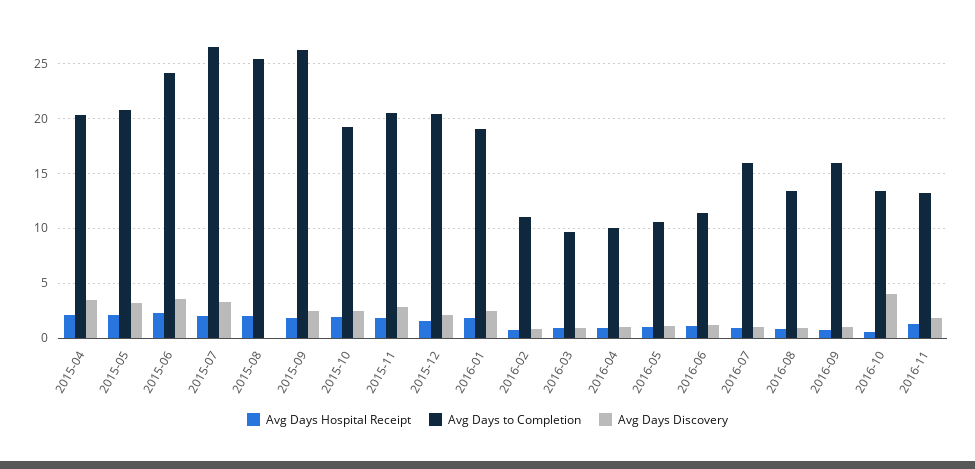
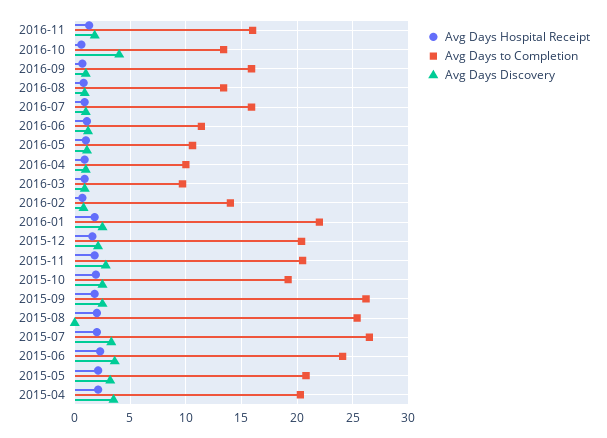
  {
    "Avg Days Hospital Receipt": {
      "2015-04": 2,
      "2015-05": 2,
      "2015-06": 2,
      "2015-07": 2,
      "2015-08": 2,
      "2015-09": 2,
      "2015-10": 2,
      "2015-11": 2,
      "2015-12": 2,
      "2016-01": 2,
      "2016-02": 1,
      "2016-03": 1,
      "2016-04": 1,
      "2016-05": 1,
      "2016-06": 1,
      "2016-07": 1,
      "2016-08": 1,
      "2016-09": 1,
      "2016-10": 1,
      "2016-11": 1
    },
    "Avg Days to Completion": {
      "2015-04": 20,
      "2015-05": 21,
      "2015-06": 24,
      "2015-07": 27,
      "2015-08": 25,
      "2015-09": 26,
      "2015-10": 19,
      "2015-11": 21,
      "2015-12": 20,
-     "2016-01": 19,
+     "2016-01": 22,
-     "2016-02": 11,
+     "2016-02": 14,
      "2016-03": 10,
      "2016-04": 10,
      "2016-05": 11,
      "2016-06": 11,
      "2016-07": 16,
      "2016-08": 13,
      "2016-09": 16,
      "2016-10": 13,
-     "2016-11": 13
+     "2016-11": 16
    },
    "Avg Days Discovery": {
      "2015-04": 4,
      "2015-05": 3,
      "2015-06": 4,
      "2015-07": 3,
      "2015-08": 0,
      "2015-09": 3,
      "2015-10": 3,
      "2015-11": 3,
      "2015-12": 2,
      "2016-01": 3,
      "2016-02": 1,
      "2016-03": 1,
      "2016-04": 1,
      "2016-05": 1,
      "2016-06": 1,
      "2016-07": 1,
      "2016-08": 1,
      "2016-09": 1,
      "2016-10": 4,
      "2016-11": 2
    }
  }

